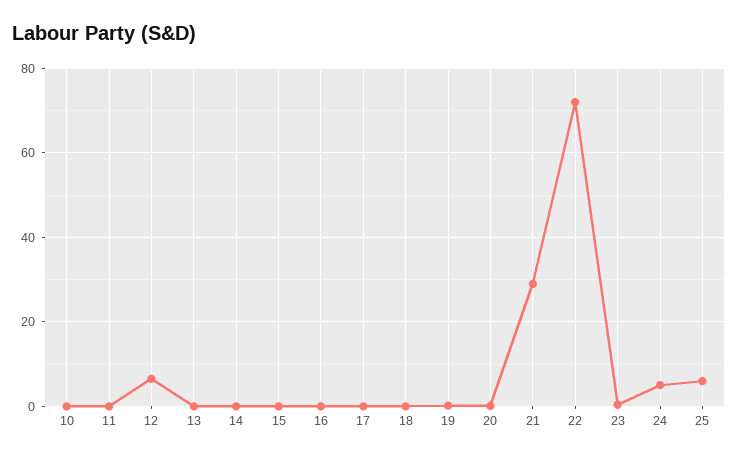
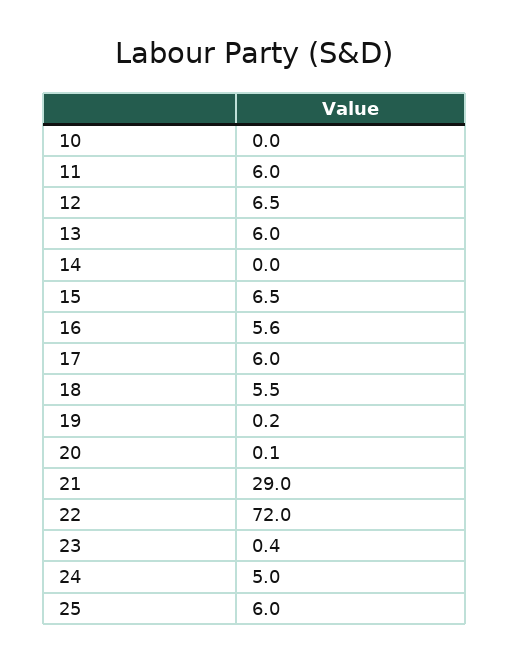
  {
    "10": 0,
-   "11": 0,
+   "11": 6,
    "12": 6.5,
-   "13": 0,
+   "13": 6,
    "14": 0,
-   "15": 0,
+   "15": 6.5,
-   "16": 0,
+   "16": 5.6,
-   "17": 0,
+   "17": 6,
-   "18": 0,
+   "18": 5.5,
    "19": 0.2,
    "20": 0.1,
    "21": 29,
    "22": 72,
    "23": 0.4,
    "24": 5,
    "25": 6
  }

